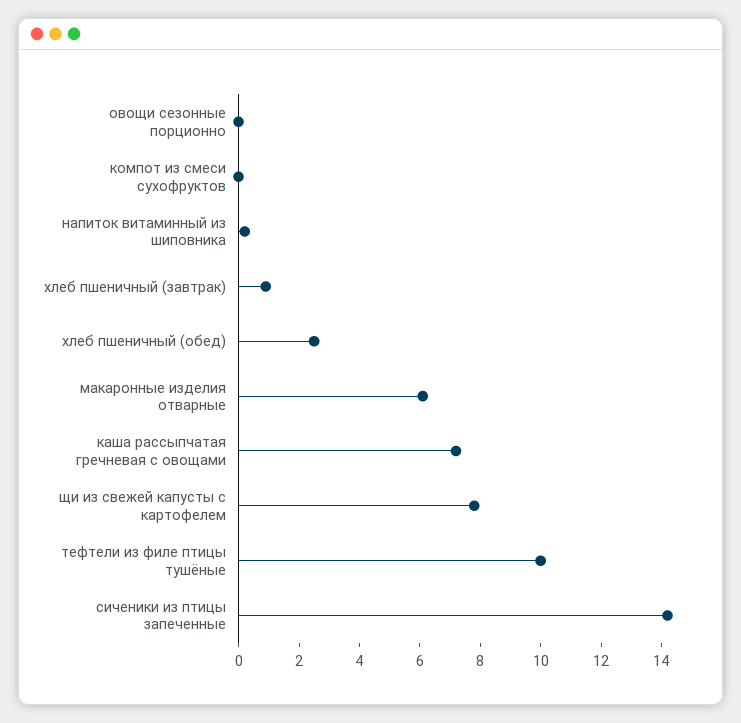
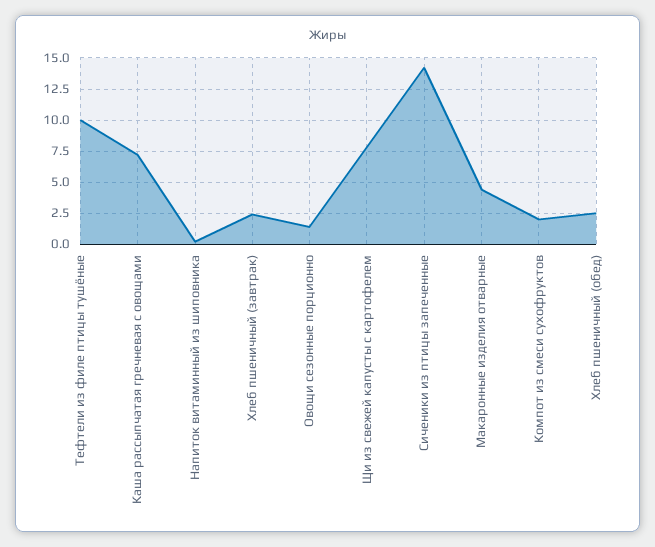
  {
-   "овощи сезонные порционно": 0,
+   "овощи сезонные порционно": 1.5,
-   "компот из смеси сухофруктов": 0,
+   "компот из смеси сухофруктов": 2,
    "напиток витаминный из шиповника": 0,
-   "хлеб пшеничный (завтрак)": 1,
+   "хлеб пшеничный (завтрак)": 2.5,
    "хлеб пшеничный (обед)": 2.5,
-   "макаронные изделия отварные": 6,
+   "макаронные изделия отварные": 4.5,
    "каша рассыпчатая гречневая с овощами": 7,
    "щи из свежей капусты с картофелем": 8,
    "тефтели из филе птицы тушёные": 10,
    "сиченики из птицы запеченные": 14
  }

